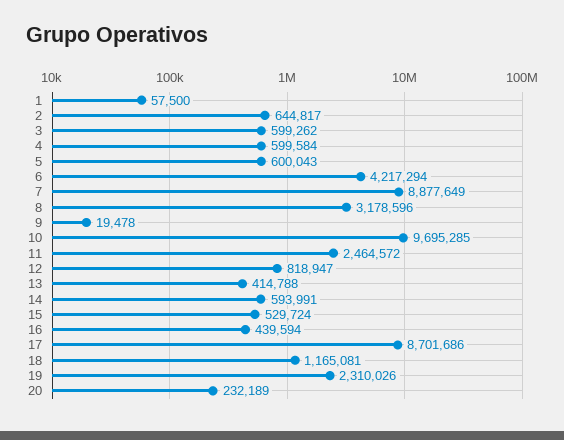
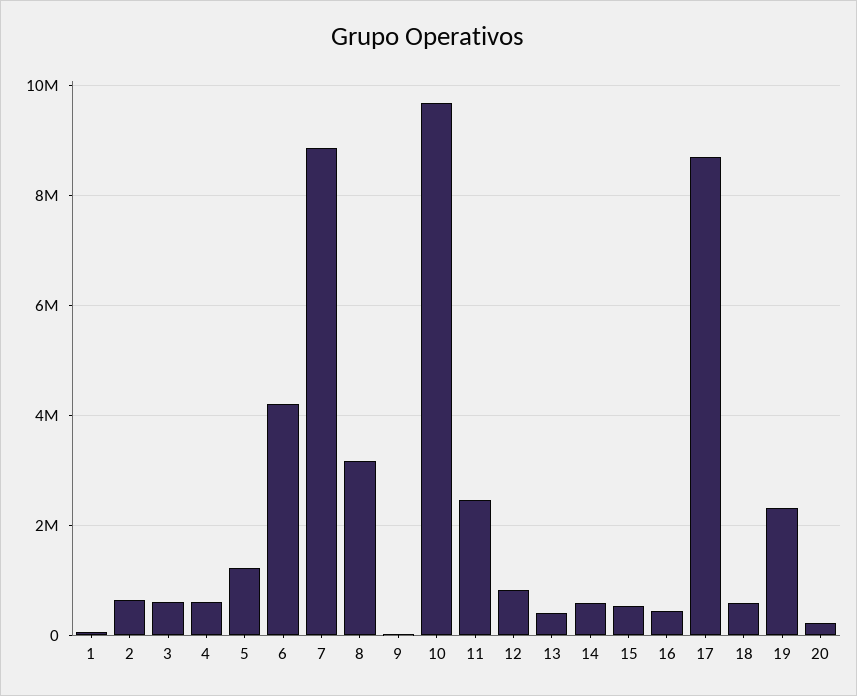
  {
    "1": 57500,
    "2": 644817,
    "3": 599262,
    "4": 599584,
-   "5": 600043,
+   "5": 1200000,
    "6": 4217294,
    "7": 8877649,
    "8": 3178596,
    "9": 19478,
    "10": 9695285,
    "11": 2464572,
    "12": 818947,
    "13": 414788,
    "14": 593991,
    "15": 529724,
    "16": 439594,
    "17": 8701686,
-   "18": 1165081,
+   "18": 600000,
    "19": 2310026,
    "20": 232189
  }

